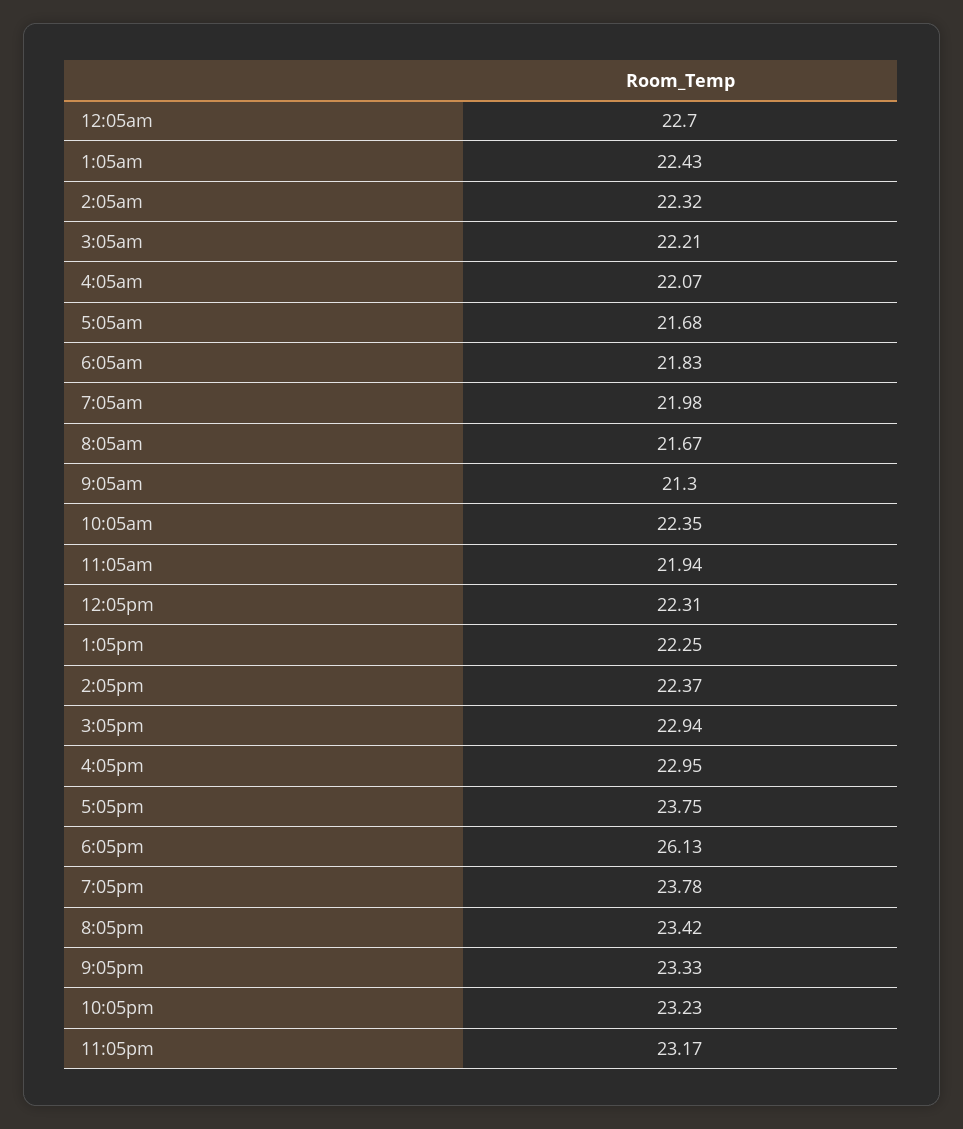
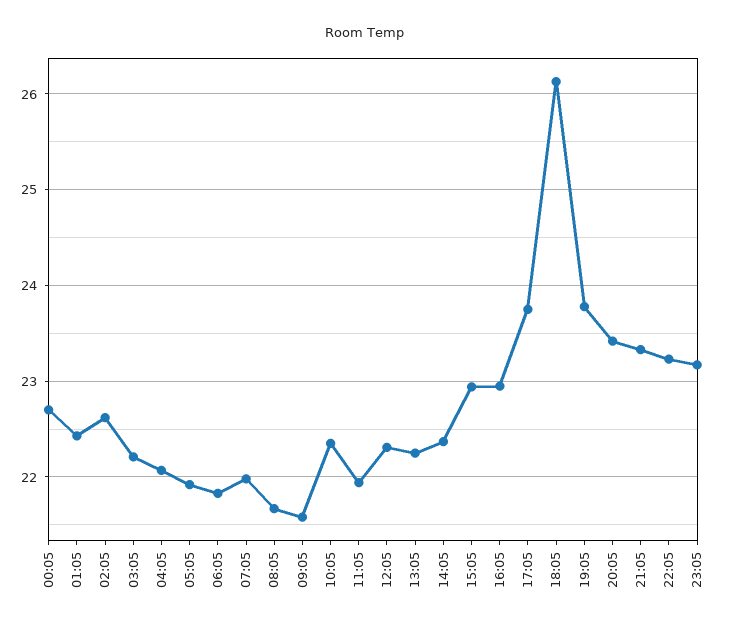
  {
    "12:05am": 22.7,
    "1:05am": 22.43,
-   "2:05am": 22.32,
+   "2:05am": 22.6,
    "3:05am": 22.21,
    "4:05am": 22.07,
-   "5:05am": 21.68,
+   "5:05am": 21.9,
    "6:05am": 21.83,
    "7:05am": 21.98,
    "8:05am": 21.67,
-   "9:05am": 21.3,
+   "9:05am": 21.6,
    "10:05am": 22.35,
    "11:05am": 21.94,
    "12:05pm": 22.31,
    "1:05pm": 22.25,
    "2:05pm": 22.37,
    "3:05pm": 22.94,
    "4:05pm": 22.95,
    "5:05pm": 23.75,
    "6:05pm": 26.13,
    "7:05pm": 23.78,
    "8:05pm": 23.42,
    "9:05pm": 23.33,
    "10:05pm": 23.23,
    "11:05pm": 23.17
  }

